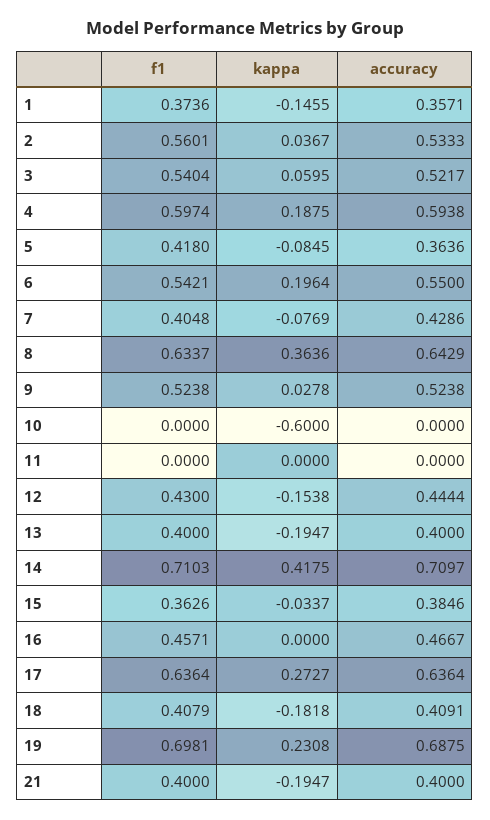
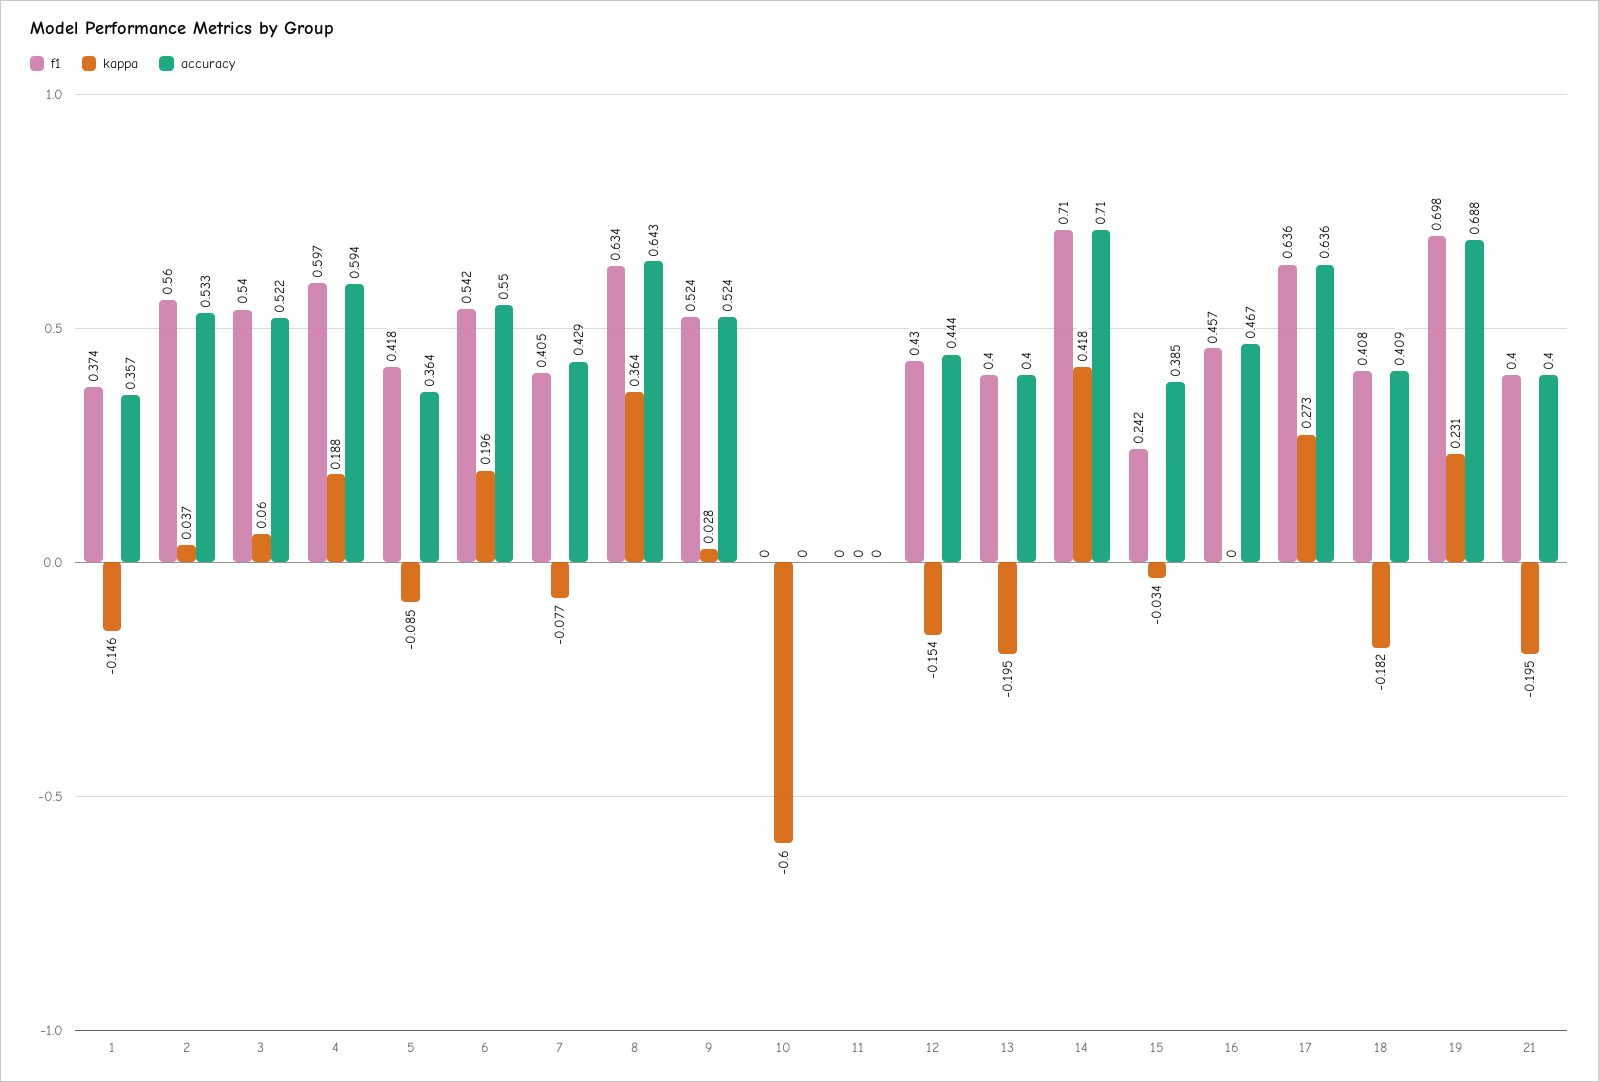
  {
    "f1": {
      "1": 0.3736,
      "2": 0.5601,
      "3": 0.5404,
      "4": 0.5974,
      "5": 0.418,
      "6": 0.5421,
      "7": 0.4048,
      "8": 0.6337,
      "9": 0.5238,
      "10": 0,
      "11": 0,
      "12": 0.43,
      "13": 0.4,
      "14": 0.7103,
-     "15": 0.3626,
+     "15": 0.242,
      "16": 0.4571,
      "17": 0.6364,
      "18": 0.4079,
      "19": 0.6981,
      "21": 0.4
    },
    "kappa": {
      "1": -0.1455,
      "2": 0.0367,
      "3": 0.0595,
      "4": 0.1875,
      "5": -0.0845,
      "6": 0.1964,
      "7": -0.0769,
      "8": 0.3636,
      "9": 0.0278,
      "10": -0.6,
      "11": 0,
      "12": -0.1538,
      "13": -0.1947,
      "14": 0.4175,
      "15": -0.0337,
      "16": 0,
      "17": 0.2727,
      "18": -0.1818,
      "19": 0.2308,
      "21": -0.1947
    },
    "accuracy": {
      "1": 0.3571,
      "2": 0.5333,
      "3": 0.5217,
      "4": 0.5938,
      "5": 0.3636,
      "6": 0.55,
      "7": 0.4286,
      "8": 0.6429,
      "9": 0.5238,
      "10": 0,
      "11": 0,
      "12": 0.4444,
      "13": 0.4,
      "14": 0.7097,
      "15": 0.3846,
      "16": 0.4667,
      "17": 0.6364,
      "18": 0.4091,
      "19": 0.6875,
      "21": 0.4
    }
  }

